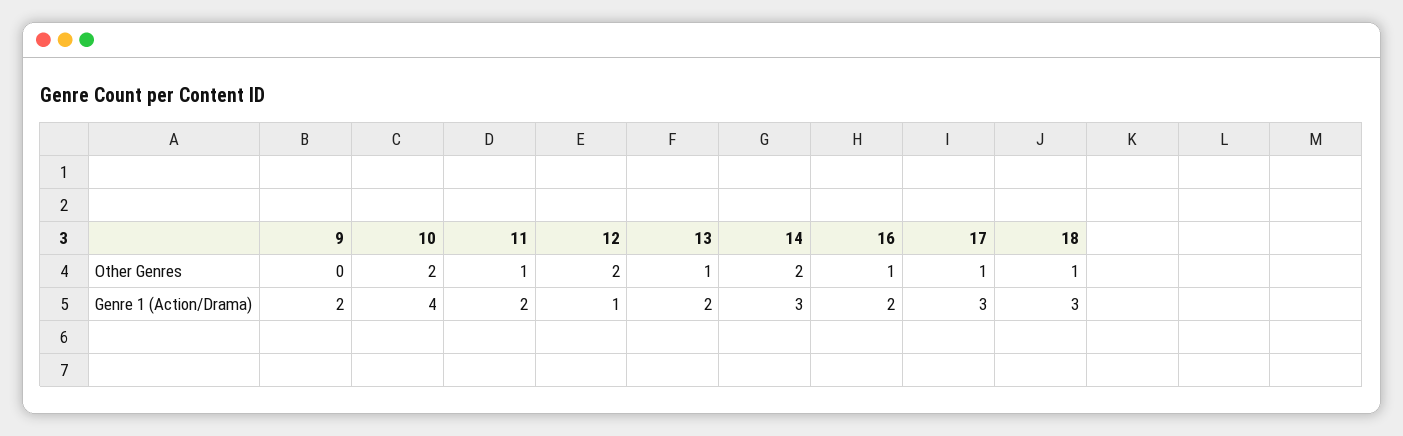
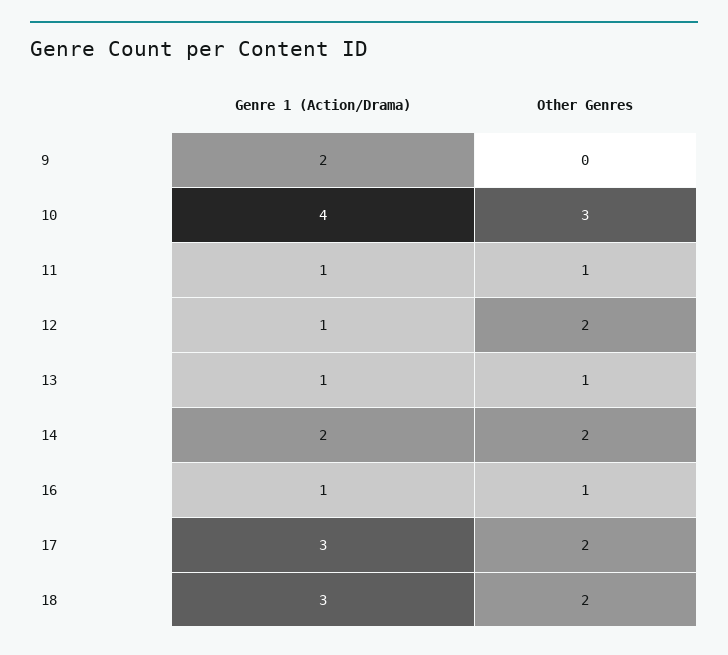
  {
    "9": {
      "Other Genres": 0,
      "Genre 1 (Action/Drama)": 2
    },
    "10": {
-     "Other Genres": 2,
+     "Other Genres": 3,
      "Genre 1 (Action/Drama)": 4
    },
    "11": {
      "Other Genres": 1,
-     "Genre 1 (Action/Drama)": 2
+     "Genre 1 (Action/Drama)": 1
    },
    "12": {
      "Other Genres": 2,
      "Genre 1 (Action/Drama)": 1
    },
    "13": {
      "Other Genres": 1,
-     "Genre 1 (Action/Drama)": 2
+     "Genre 1 (Action/Drama)": 1
    },
    "14": {
      "Other Genres": 2,
-     "Genre 1 (Action/Drama)": 3
+     "Genre 1 (Action/Drama)": 2
    },
    "16": {
      "Other Genres": 1,
-     "Genre 1 (Action/Drama)": 2
+     "Genre 1 (Action/Drama)": 1
    },
    "17": {
-     "Other Genres": 1,
+     "Other Genres": 2,
      "Genre 1 (Action/Drama)": 3
    },
    "18": {
-     "Other Genres": 1,
+     "Other Genres": 2,
      "Genre 1 (Action/Drama)": 3
    }
  }

